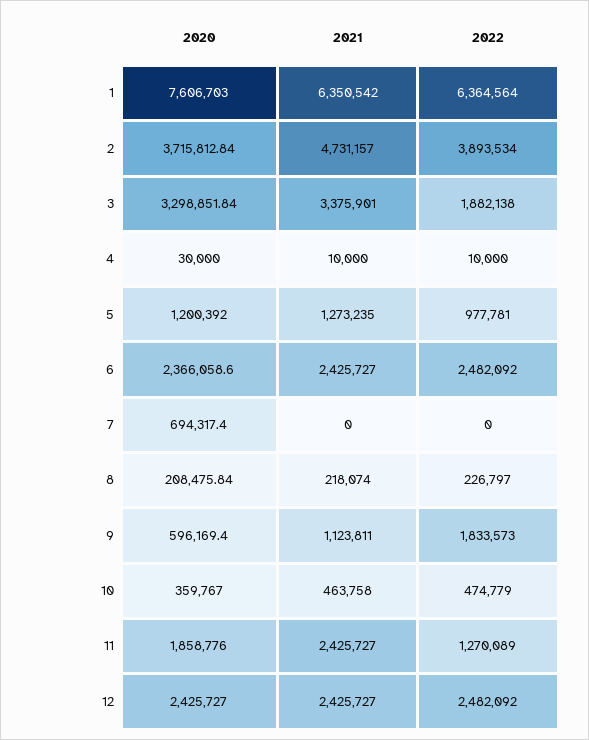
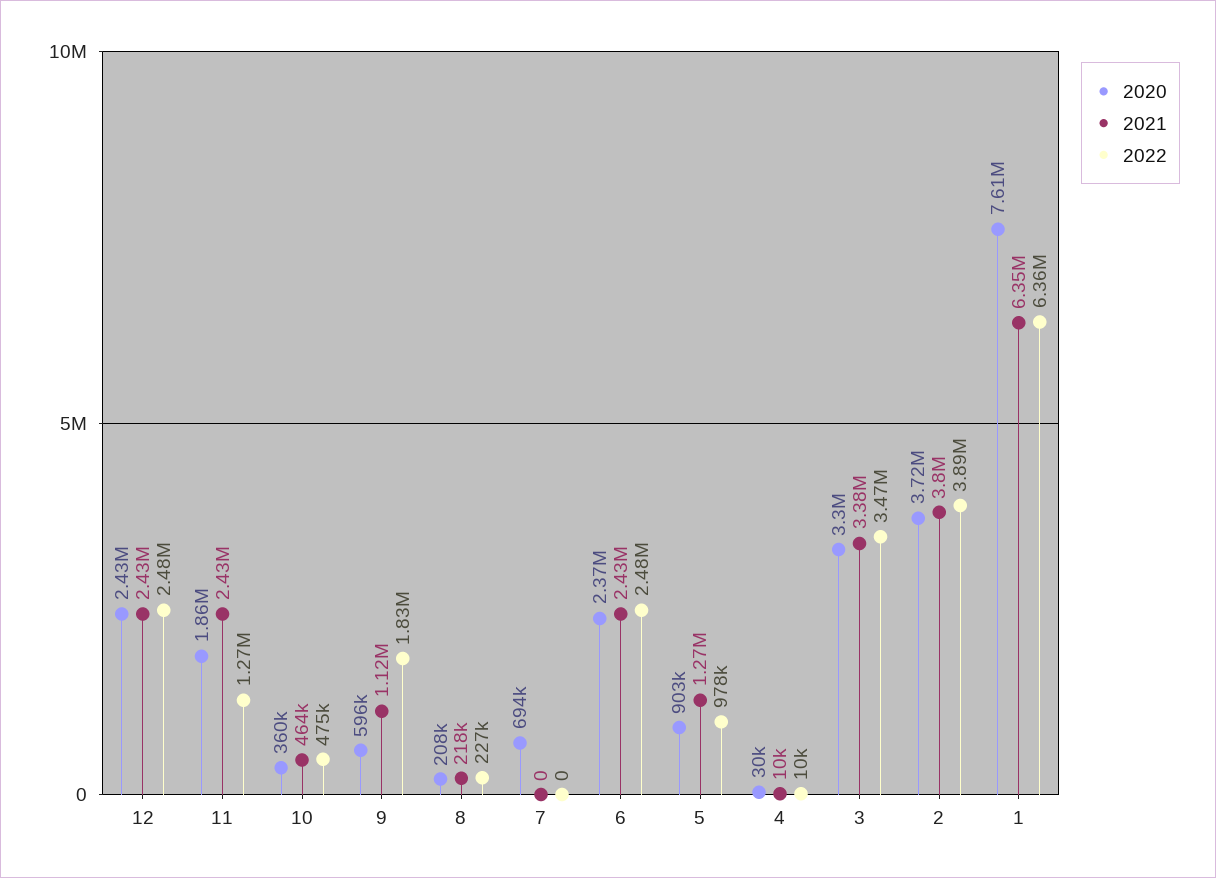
  {
    "2020": {
      "1": 7606703,
      "2": 3715812.84,
      "3": 3298851.84,
      "4": 30000,
-     "5": 1200392,
+     "5": 903000,
      "6": 2366058.6,
      "7": 694317.4,
      "8": 208475.84,
      "9": 596169.4,
      "10": 359767,
      "11": 1858776,
      "12": 2425727
    },
    "2021": {
      "1": 6350542,
-     "2": 4731157,
+     "2": 3800000,
      "3": 3375901,
      "4": 10000,
      "5": 1273235,
      "6": 2425727,
      "7": 0,
      "8": 218074,
      "9": 1123811,
      "10": 463758,
      "11": 2425727,
      "12": 2425727
    },
    "2022": {
      "1": 6364564,
      "2": 3893534,
-     "3": 1882138,
+     "3": 3470000,
      "4": 10000,
      "5": 977781,
      "6": 2482092,
      "7": 0,
      "8": 226797,
      "9": 1833573,
      "10": 474779,
      "11": 1270089,
      "12": 2482092
    }
  }

